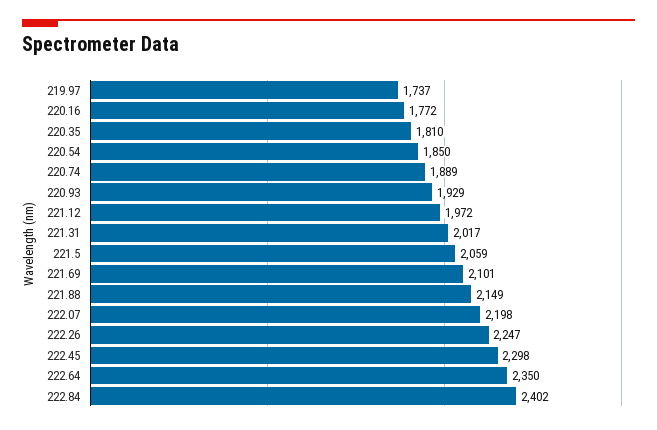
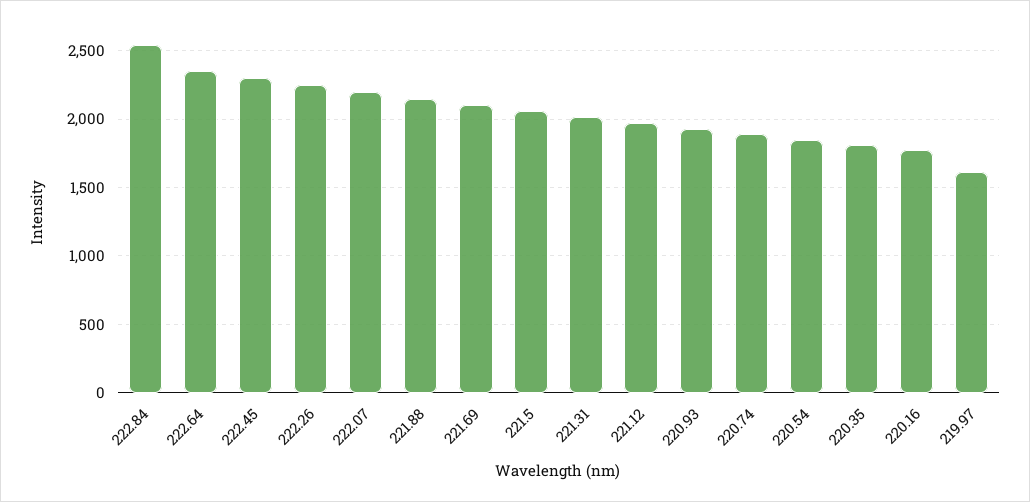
  {
-   "219.97": 1737,
+   "219.97": 1600,
    "220.16": 1772,
    "220.35": 1810,
    "220.54": 1850,
    "220.74": 1889,
    "220.93": 1929,
    "221.12": 1972,
    "221.31": 2017,
    "221.5": 2059,
    "221.69": 2101,
    "221.88": 2149,
    "222.07": 2198,
    "222.26": 2247,
    "222.45": 2298,
    "222.64": 2350,
-   "222.84": 2402
+   "222.84": 2550
  }

